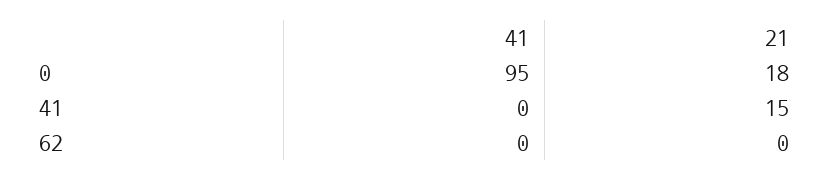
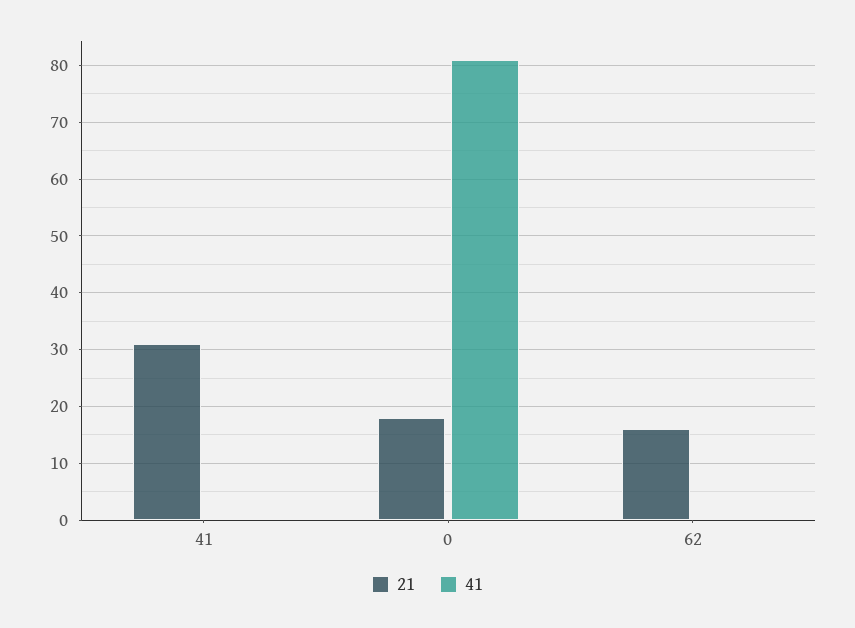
  {
    "41": {
-     "0": 95,
+     "0": 80,
      "41": 0,
      "62": 0
    },
    "21": {
      "0": 18,
-     "41": 15,
+     "41": 30,
-     "62": 0
+     "62": 15
    }
  }

